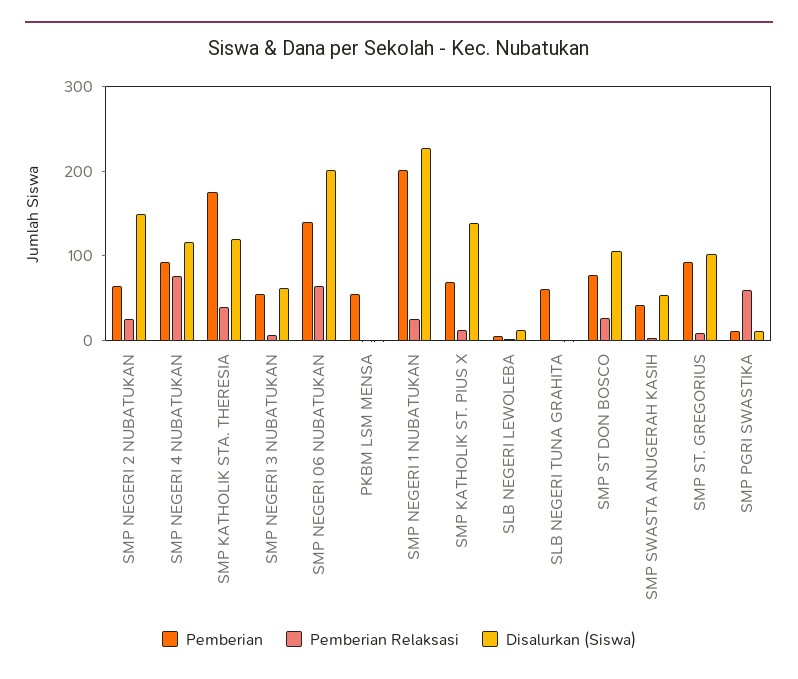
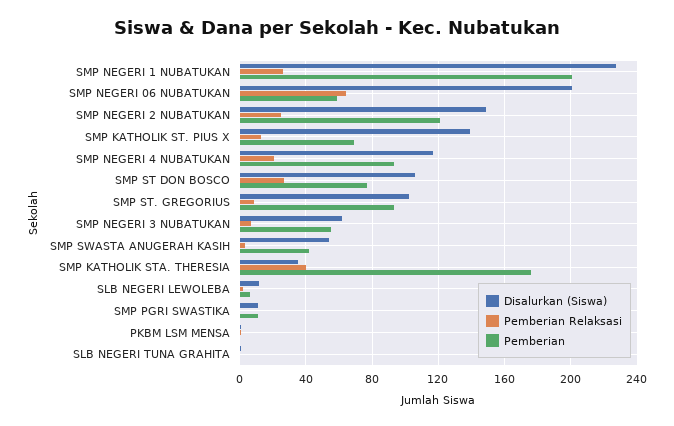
  {
    "Pemberian": {
-     "SMP NEGERI 2 NUBATUKAN": 60,
+     "SMP NEGERI 2 NUBATUKAN": 120,
      "SMP NEGERI 4 NUBATUKAN": 95,
      "SMP KATHOLIK STA. THERESIA": 175,
      "SMP NEGERI 3 NUBATUKAN": 55,
-     "SMP NEGERI 06 NUBATUKAN": 140,
+     "SMP NEGERI 06 NUBATUKAN": 60,
-     "PKBM LSM MENSA": 60,
+     "PKBM LSM MENSA": 0,
      "SMP NEGERI 1 NUBATUKAN": 200,
      "SMP KATHOLIK ST. PIUS X": 70,
      "SLB NEGERI LEWOLEBA": 5,
-     "SLB NEGERI TUNA GRAHITA": 60,
+     "SLB NEGERI TUNA GRAHITA": 0,
      "SMP ST DON BOSCO": 75,
      "SMP SWASTA ANUGERAH KASIH": 40,
      "SMP ST. GREGORIUS": 95,
      "SMP PGRI SWASTIKA": 10
    },
    "Pemberian Relaksasi": {
      "SMP NEGERI 2 NUBATUKAN": 25,
-     "SMP NEGERI 4 NUBATUKAN": 80,
+     "SMP NEGERI 4 NUBATUKAN": 20,
      "SMP KATHOLIK STA. THERESIA": 40,
      "SMP NEGERI 3 NUBATUKAN": 5,
      "SMP NEGERI 06 NUBATUKAN": 65,
      "PKBM LSM MENSA": 0,
      "SMP NEGERI 1 NUBATUKAN": 25,
      "SMP KATHOLIK ST. PIUS X": 15,
      "SLB NEGERI LEWOLEBA": 0,
      "SLB NEGERI TUNA GRAHITA": 0,
      "SMP ST DON BOSCO": 25,
      "SMP SWASTA ANUGERAH KASIH": 5,
      "SMP ST. GREGORIUS": 10,
-     "SMP PGRI SWASTIKA": 60
+     "SMP PGRI SWASTIKA": 0
    },
    "Disalurkan (Siswa)": {
      "SMP NEGERI 2 NUBATUKAN": 150,
      "SMP NEGERI 4 NUBATUKAN": 115,
-     "SMP KATHOLIK STA. THERESIA": 120,
+     "SMP KATHOLIK STA. THERESIA": 35,
      "SMP NEGERI 3 NUBATUKAN": 60,
      "SMP NEGERI 06 NUBATUKAN": 200,
      "PKBM LSM MENSA": 0,
      "SMP NEGERI 1 NUBATUKAN": 225,
      "SMP KATHOLIK ST. PIUS X": 140,
      "SLB NEGERI LEWOLEBA": 10,
      "SLB NEGERI TUNA GRAHITA": 0,
      "SMP ST DON BOSCO": 105,
      "SMP SWASTA ANUGERAH KASIH": 55,
      "SMP ST. GREGORIUS": 100,
      "SMP PGRI SWASTIKA": 10
    }
  }

